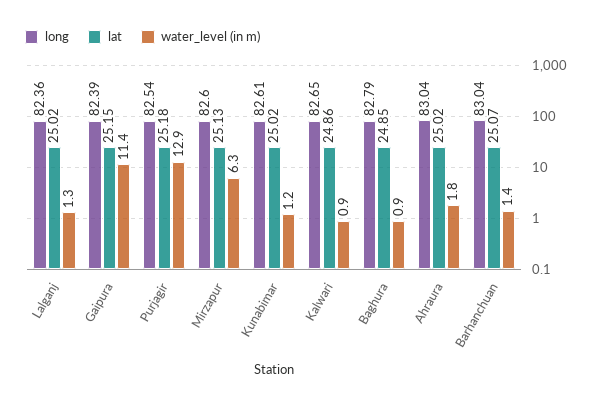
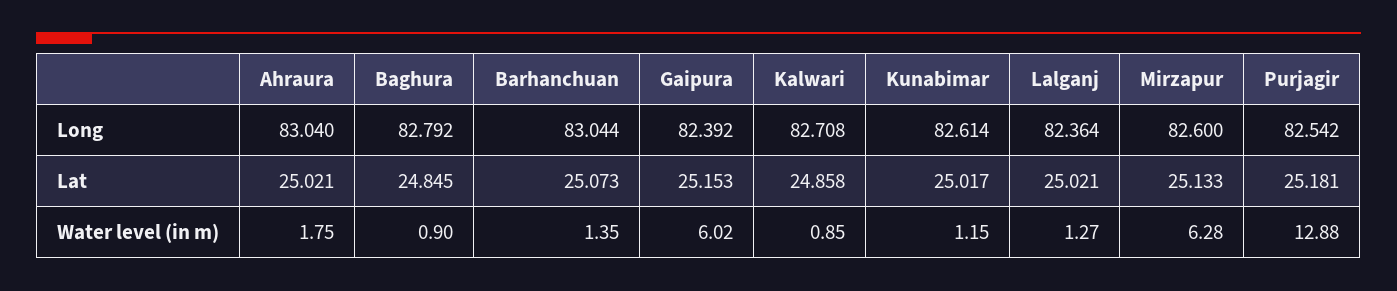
  {
    "long": {
      "Lalganj": 82.364,
      "Gaipura": 82.392,
      "Purjagir": 82.542,
      "Mirzapur": 82.6,
      "Kunabimar": 82.614,
-     "Kalwari": 82.65,
+     "Kalwari": 82.708,
      "Baghura": 82.792,
      "Ahraura": 83.04,
      "Barhanchuan": 83.044
    },
    "lat": {
      "Lalganj": 25.021,
      "Gaipura": 25.153,
      "Purjagir": 25.181,
      "Mirzapur": 25.133,
      "Kunabimar": 25.017,
      "Kalwari": 24.858,
      "Baghura": 24.845,
      "Ahraura": 25.021,
      "Barhanchuan": 25.073
    },
    "water_level (in m)": {
      "Lalganj": 1.27,
-     "Gaipura": 11.4,
+     "Gaipura": 6.02,
      "Purjagir": 12.88,
      "Mirzapur": 6.28,
      "Kunabimar": 1.15,
      "Kalwari": 0.85,
      "Baghura": 0.9,
      "Ahraura": 1.75,
      "Barhanchuan": 1.35
    }
  }

